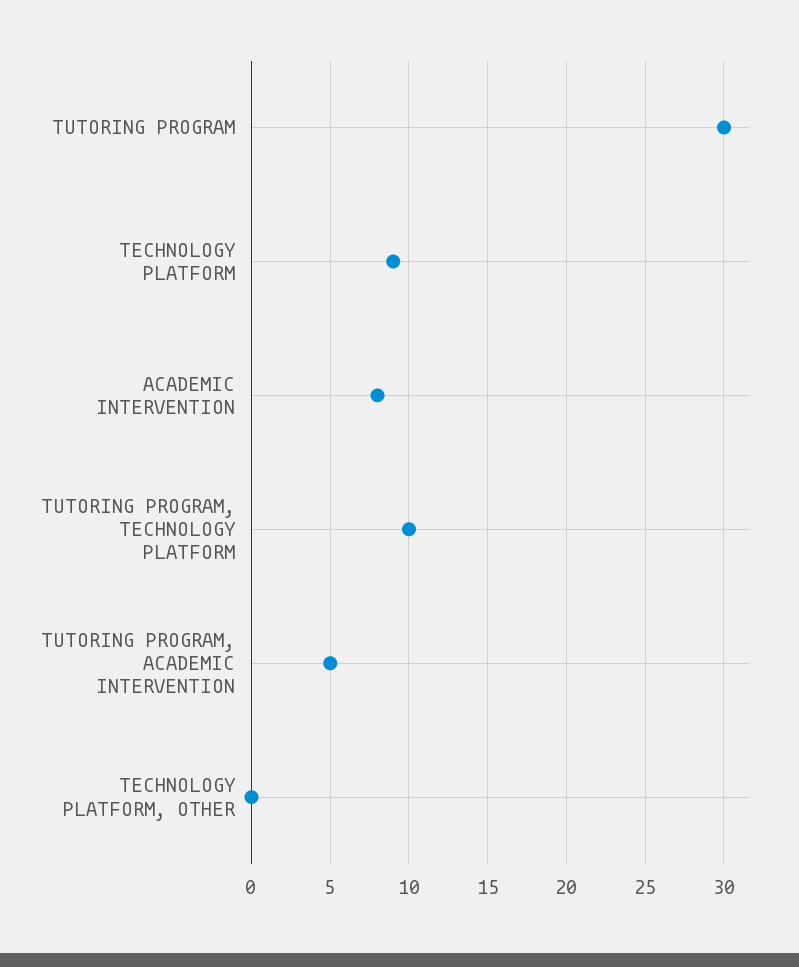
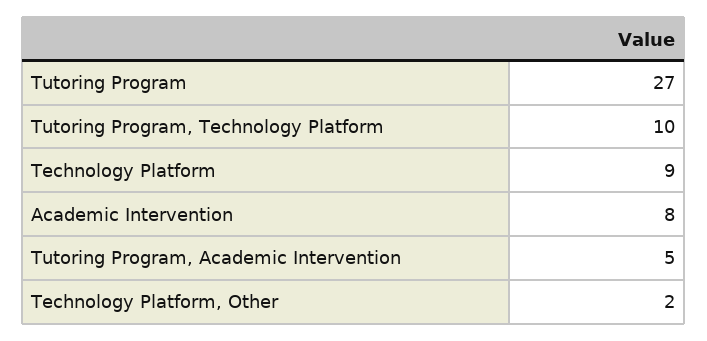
  {
-   "TUTORING PROGRAM": 30,
+   "TUTORING PROGRAM": 27,
    "TECHNOLOGY PLATFORM": 9,
    "ACADEMIC INTERVENTION": 8,
    "TUTORING PROGRAM, TECHNOLOGY PLATFORM": 10,
    "TUTORING PROGRAM, ACADEMIC INTERVENTION": 5,
-   "TECHNOLOGY PLATFORM, OTHER": 0
+   "TECHNOLOGY PLATFORM, OTHER": 2
  }

